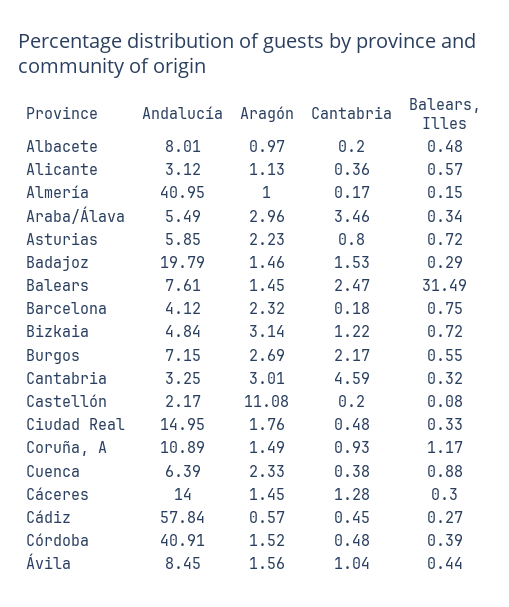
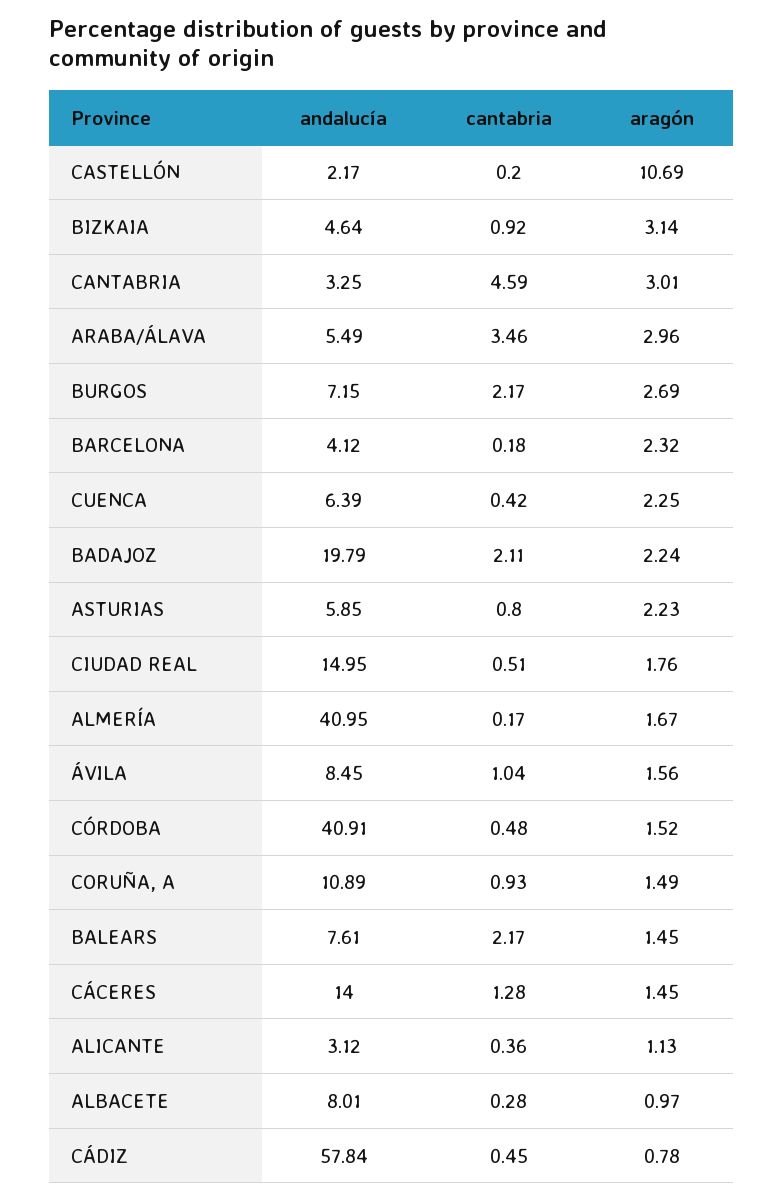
  {
    "Andalucía": {
      "Albacete": 8.01,
      "Alicante": 3.12,
      "Almería": 40.95,
      "Araba/Álava": 5.49,
      "Asturias": 5.85,
      "Badajoz": 19.79,
      "Balears": 7.61,
      "Barcelona": 4.12,
-     "Bizkaia": 4.84,
+     "Bizkaia": 4.64,
      "Burgos": 7.15,
      "Cantabria": 3.25,
      "Castellón": 2.17,
      "Ciudad Real": 14.95,
      "Coruña, A": 10.89,
      "Cuenca": 6.39,
      "Cáceres": 14,
      "Cádiz": 57.84,
      "Córdoba": 40.91,
      "Ávila": 8.45
    },
    "Aragón": {
      "Albacete": 0.97,
      "Alicante": 1.13,
-     "Almería": 1,
+     "Almería": 1.67,
      "Araba/Álava": 2.96,
      "Asturias": 2.23,
-     "Badajoz": 1.46,
+     "Badajoz": 2.24,
      "Balears": 1.45,
      "Barcelona": 2.32,
      "Bizkaia": 3.14,
      "Burgos": 2.69,
      "Cantabria": 3.01,
-     "Castellón": 11.08,
+     "Castellón": 10.69,
      "Ciudad Real": 1.76,
      "Coruña, A": 1.49,
-     "Cuenca": 2.33,
+     "Cuenca": 2.25,
      "Cáceres": 1.45,
-     "Cádiz": 0.57,
+     "Cádiz": 0.78,
      "Córdoba": 1.52,
      "Ávila": 1.56
    },
    "Cantabria": {
-     "Albacete": 0.2,
+     "Albacete": 0.28,
      "Alicante": 0.36,
      "Almería": 0.17,
      "Araba/Álava": 3.46,
      "Asturias": 0.8,
-     "Badajoz": 1.53,
+     "Badajoz": 2.11,
-     "Balears": 2.47,
+     "Balears": 2.17,
      "Barcelona": 0.18,
-     "Bizkaia": 1.22,
+     "Bizkaia": 0.92,
      "Burgos": 2.17,
      "Cantabria": 4.59,
      "Castellón": 0.2,
-     "Ciudad Real": 0.48,
+     "Ciudad Real": 0.51,
      "Coruña, A": 0.93,
-     "Cuenca": 0.38,
+     "Cuenca": 0.42,
      "Cáceres": 1.28,
      "Cádiz": 0.45,
      "Córdoba": 0.48,
      "Ávila": 1.04
-   },
+   }
-   "Balears, Illes": {
-     "Albacete": 0.48,
-     "Alicante": 0.57,
-     "Almería": 0.15,
-     "Araba/Álava": 0.34,
-     "Asturias": 0.72,
-     "Badajoz": 0.29,
-     "Balears": 31.49,
-     "Barcelona": 0.75,
-     "Bizkaia": 0.72,
-     "Burgos": 0.55,
-     "Cantabria": 0.32,
-     "Castellón": 0.08,
-     "Ciudad Real": 0.33,
-     "Coruña, A": 1.17,
-     "Cuenca": 0.88,
-     "Cáceres": 0.3,
-     "Cádiz": 0.27,
-     "Córdoba": 0.39,
-     "Ávila": 0.44
-   }
  }

